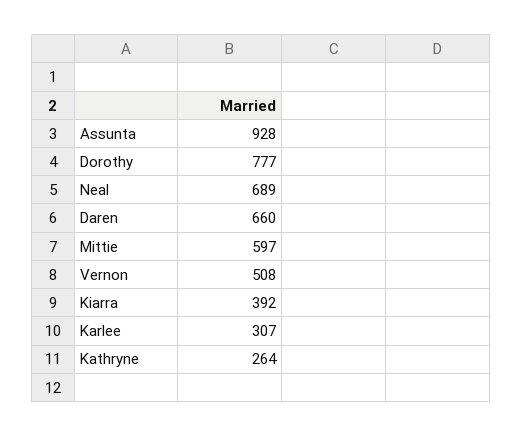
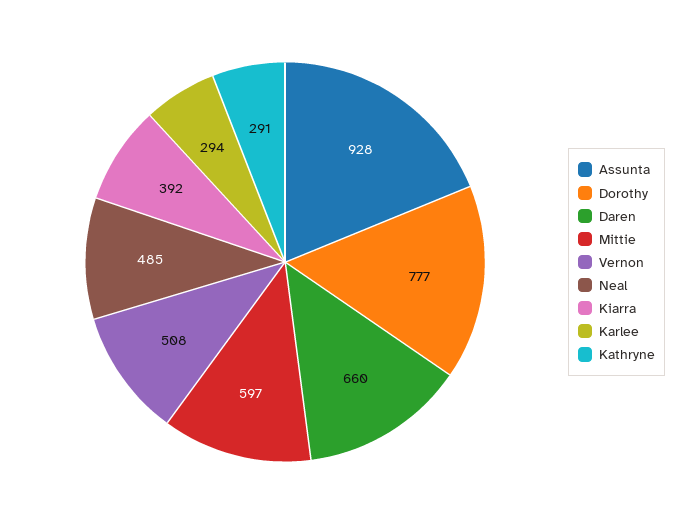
  {
    "Assunta": 928,
    "Dorothy": 777,
-   "Neal": 689,
+   "Neal": 485,
    "Daren": 660,
    "Mittie": 597,
    "Vernon": 508,
    "Kiarra": 392,
-   "Karlee": 307,
+   "Karlee": 294,
-   "Kathryne": 264
+   "Kathryne": 291
  }

